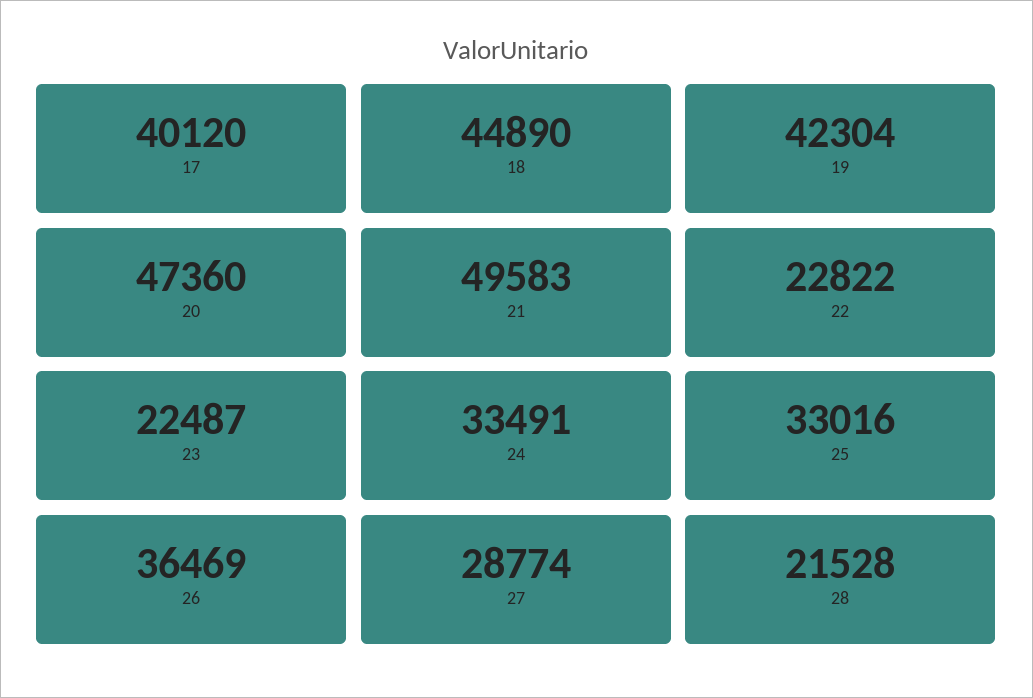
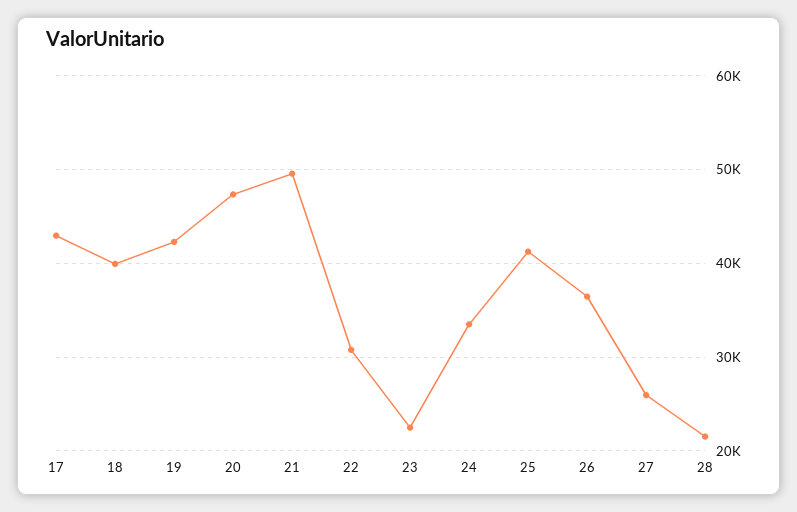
  {
-   "17": 40120,
+   "17": 43000,
-   "18": 44890,
+   "18": 40000,
    "19": 42304,
    "20": 47360,
    "21": 49583,
-   "22": 22822,
+   "22": 31000,
    "23": 22487,
    "24": 33491,
-   "25": 33016,
+   "25": 41000,
    "26": 36469,
-   "27": 28774,
+   "27": 26000,
    "28": 21528
  }

